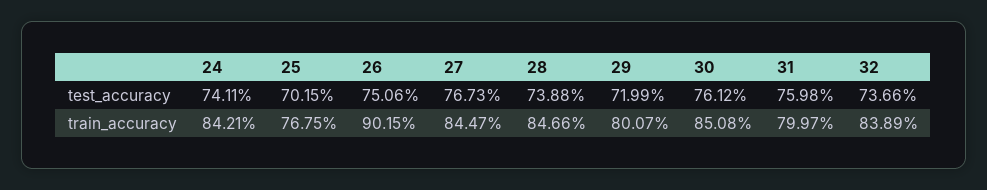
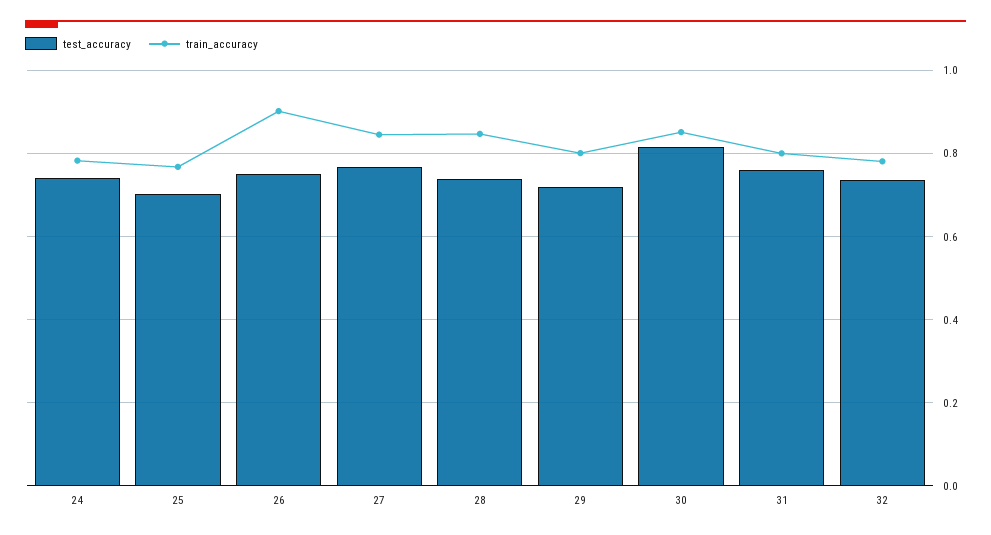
  {
    "test_accuracy": {
      "24": 0.7411,
      "25": 0.7015,
      "26": 0.7506,
      "27": 0.7673,
      "28": 0.7388,
      "29": 0.7199,
-     "30": 0.7612,
+     "30": 0.82,
      "31": 0.7598,
      "32": 0.7366
    },
    "train_accuracy": {
-     "24": 0.8421,
+     "24": 0.78,
      "25": 0.7675,
      "26": 0.9015,
      "27": 0.8447,
      "28": 0.8466,
      "29": 0.8007,
      "30": 0.8508,
      "31": 0.7997,
-     "32": 0.8389
+     "32": 0.78
    }
  }

